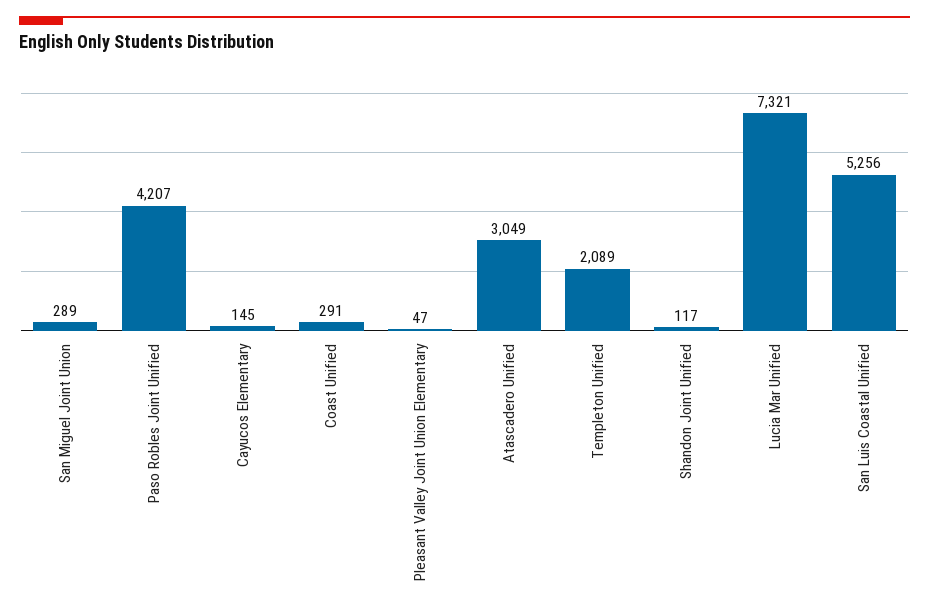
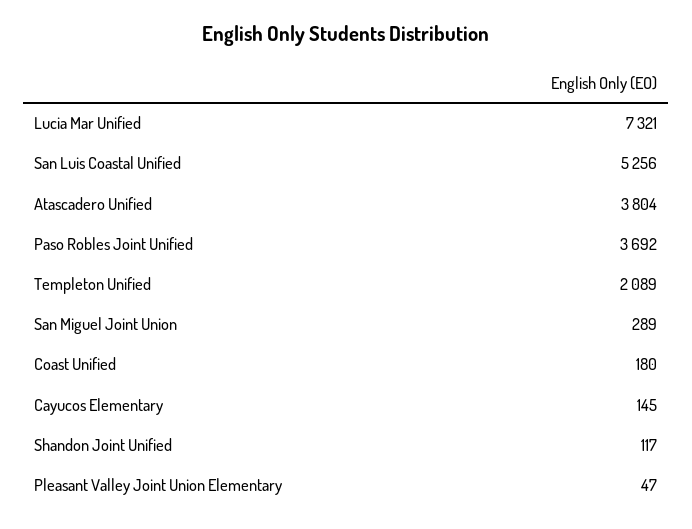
  {
    "San Miguel Joint Union": 289,
-   "Paso Robles Joint Unified": 4207,
+   "Paso Robles Joint Unified": 3692,
    "Cayucos Elementary": 145,
-   "Coast Unified": 291,
+   "Coast Unified": 180,
    "Pleasant Valley Joint Union Elementary": 47,
-   "Atascadero Unified": 3049,
+   "Atascadero Unified": 3804,
    "Templeton Unified": 2089,
    "Shandon Joint Unified": 117,
    "Lucia Mar Unified": 7321,
    "San Luis Coastal Unified": 5256
  }

